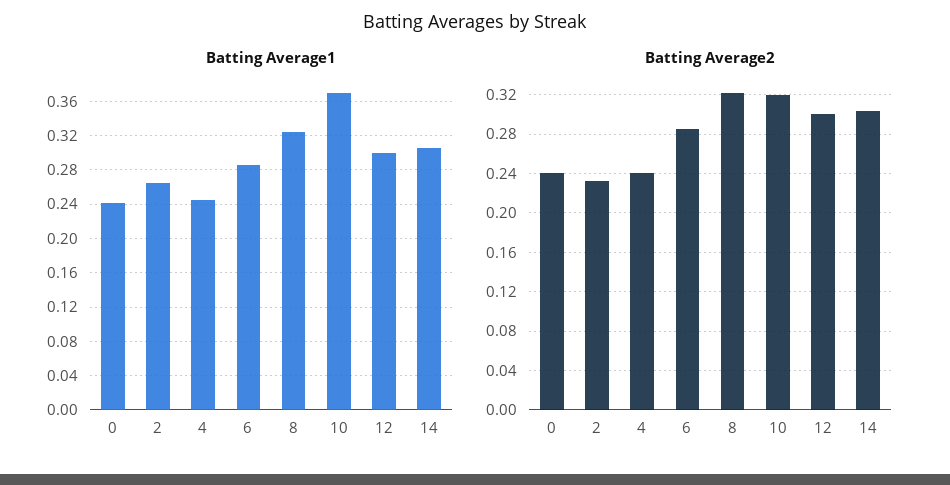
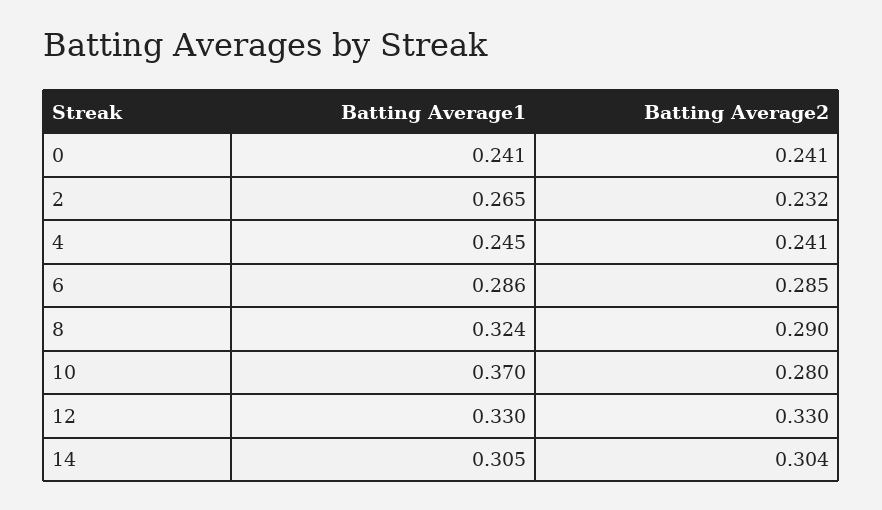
  {
    "Batting Average1": {
      "0": 0.241,
      "2": 0.265,
      "4": 0.245,
      "6": 0.286,
      "8": 0.324,
      "10": 0.37,
-     "12": 0.3,
+     "12": 0.33,
      "14": 0.305
    },
    "Batting Average2": {
      "0": 0.241,
      "2": 0.232,
      "4": 0.241,
      "6": 0.285,
-     "8": 0.32,
+     "8": 0.29,
-     "10": 0.32,
+     "10": 0.28,
-     "12": 0.3,
+     "12": 0.33,
      "14": 0.304
    }
  }

